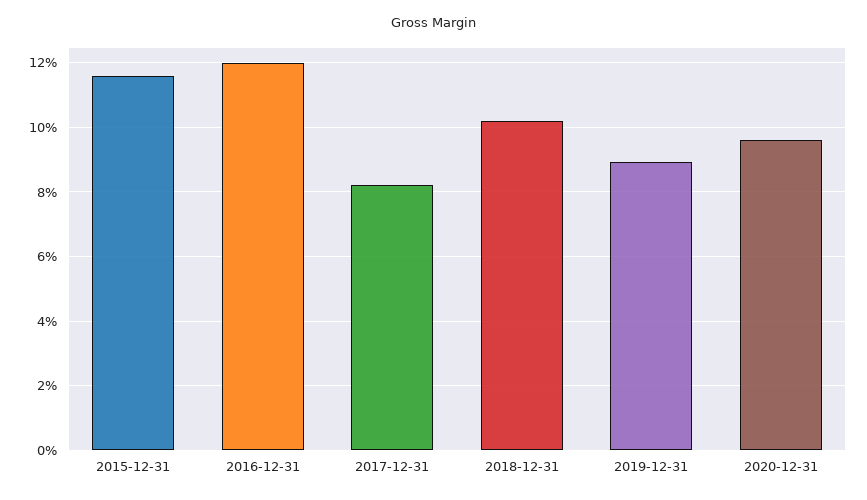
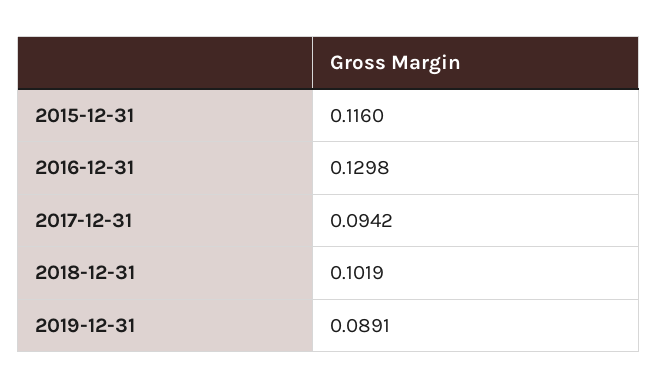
  {
    "2015-12-31": 0.116,
-   "2016-12-31": 0.12,
+   "2016-12-31": 0.1298,
-   "2017-12-31": 0.082,
+   "2017-12-31": 0.0942,
    "2018-12-31": 0.1019,
-   "2019-12-31": 0.0891,
+   "2019-12-31": 0.0891
-   "2020-12-31": 0.096
  }

